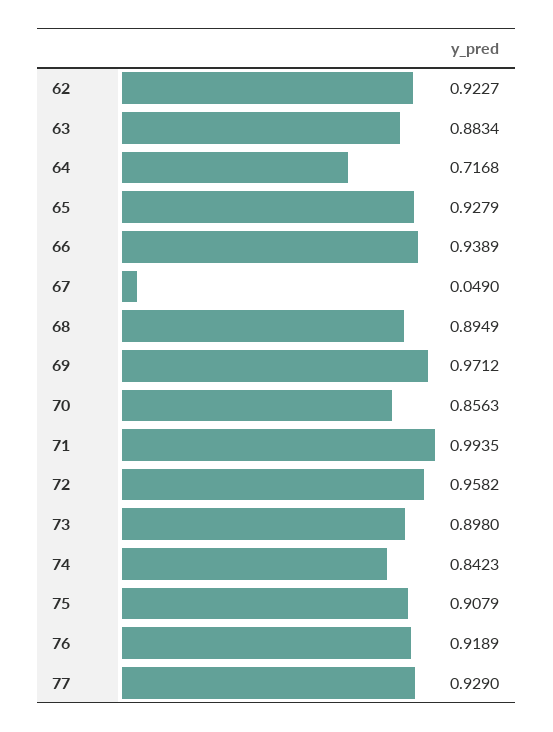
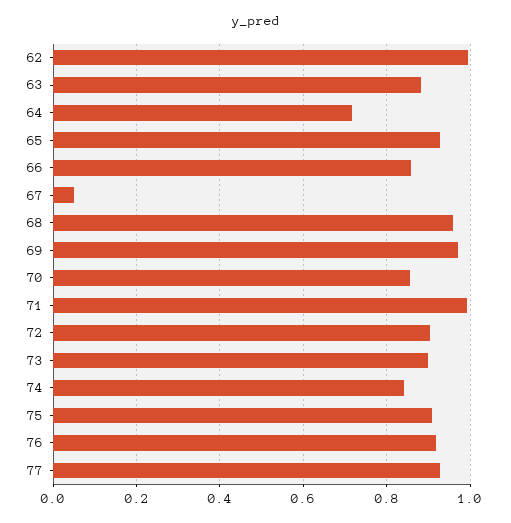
  {
-   "62": 0.9227,
+   "62": 1,
    "63": 0.8834,
    "64": 0.7168,
    "65": 0.9279,
-   "66": 0.9389,
+   "66": 0.86,
    "67": 0.049,
-   "68": 0.8949,
+   "68": 0.96,
    "69": 0.9712,
    "70": 0.8563,
    "71": 0.9935,
-   "72": 0.9582,
+   "72": 0.9,
    "73": 0.898,
    "74": 0.8423,
    "75": 0.9079,
    "76": 0.9189,
    "77": 0.929
  }

